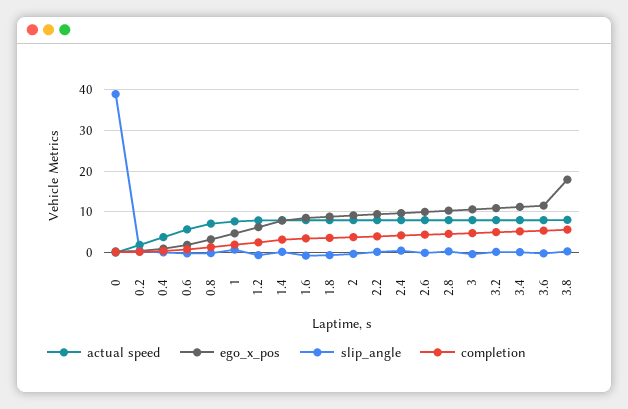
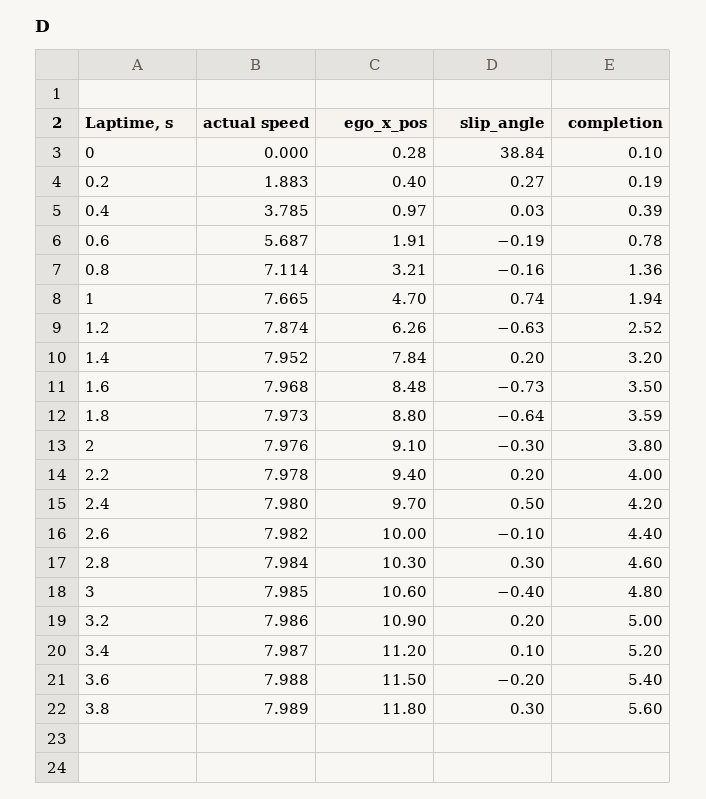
  {
    "actual speed": {
      "0": 0,
      "0.2": 1.883,
      "0.4": 3.785,
      "0.6": 5.687,
      "0.8": 7.114,
      "1": 7.665,
      "1.2": 7.874,
      "1.4": 7.952,
      "1.6": 7.968,
      "1.8": 7.973,
      "2": 7.976,
      "2.2": 7.978,
      "2.4": 7.98,
      "2.6": 7.982,
      "2.8": 7.984,
      "3": 7.985,
      "3.2": 7.986,
      "3.4": 7.987,
      "3.6": 7.988,
      "3.8": 7.989
    },
    "ego_x_pos": {
      "0": 0.28,
      "0.2": 0.4,
      "0.4": 0.97,
      "0.6": 1.91,
      "0.8": 3.21,
      "1": 4.7,
      "1.2": 6.26,
      "1.4": 7.84,
      "1.6": 8.48,
      "1.8": 8.8,
      "2": 9.1,
      "2.2": 9.4,
      "2.4": 9.7,
      "2.6": 10,
      "2.8": 10.3,
      "3": 10.6,
      "3.2": 10.9,
      "3.4": 11.2,
      "3.6": 11.5,
-     "3.8": 18
+     "3.8": 11.8
    },
    "slip_angle": {
      "0": 38.84,
      "0.2": 0.27,
      "0.4": 0.03,
      "0.6": -0.19,
      "0.8": -0.16,
      "1": 0.74,
      "1.2": -0.63,
      "1.4": 0.2,
      "1.6": -0.73,
      "1.8": -0.64,
      "2": -0.3,
      "2.2": 0.2,
      "2.4": 0.5,
      "2.6": -0.1,
      "2.8": 0.3,
      "3": -0.4,
      "3.2": 0.2,
      "3.4": 0.1,
      "3.6": -0.2,
      "3.8": 0.3
    },
    "completion": {
      "0": 0.1,
      "0.2": 0.19,
      "0.4": 0.39,
      "0.6": 0.78,
      "0.8": 1.36,
      "1": 1.94,
      "1.2": 2.52,
      "1.4": 3.2,
      "1.6": 3.5,
      "1.8": 3.59,
      "2": 3.8,
      "2.2": 4,
      "2.4": 4.2,
      "2.6": 4.4,
      "2.8": 4.6,
      "3": 4.8,
      "3.2": 5,
      "3.4": 5.2,
      "3.6": 5.4,
      "3.8": 5.6
    }
  }

